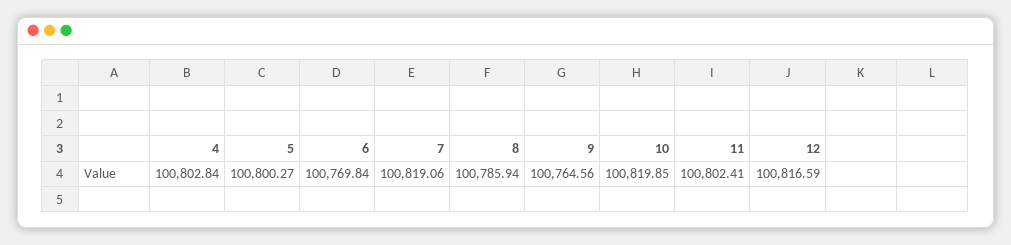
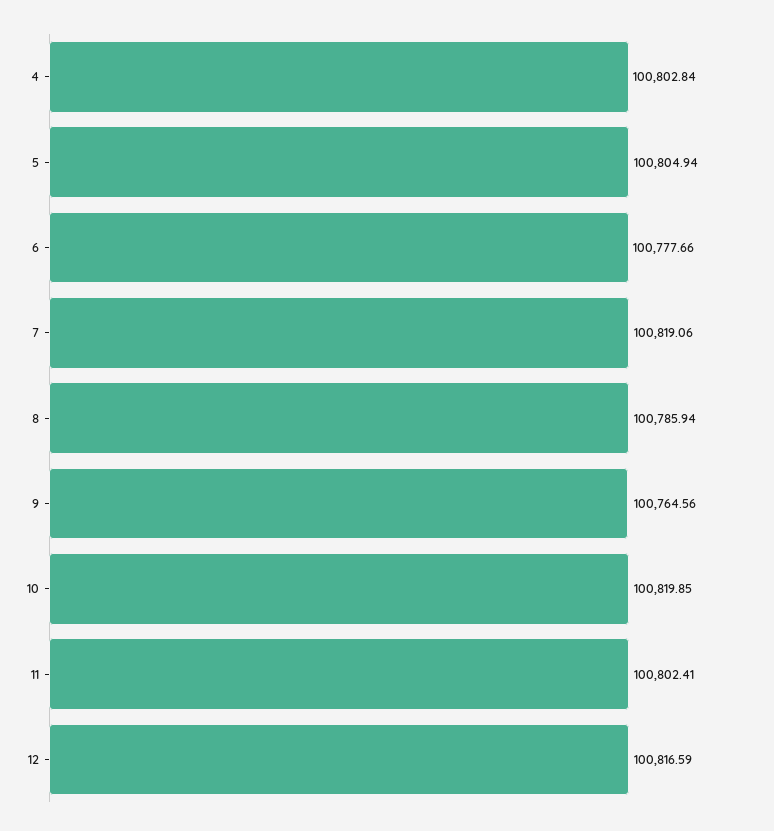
  {
    "4": 100802.84,
-   "5": 100800.27,
+   "5": 100804.94,
-   "6": 100769.84,
+   "6": 100777.66,
    "7": 100819.06,
    "8": 100785.94,
    "9": 100764.56,
    "10": 100819.85,
    "11": 100802.41,
    "12": 100816.59
  }

